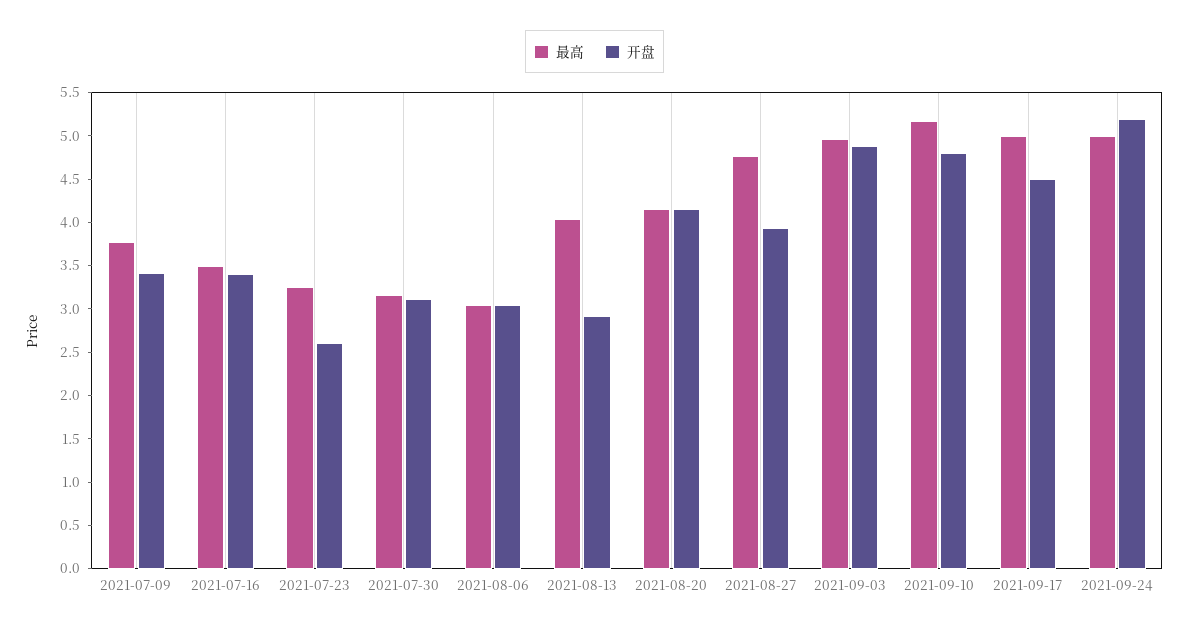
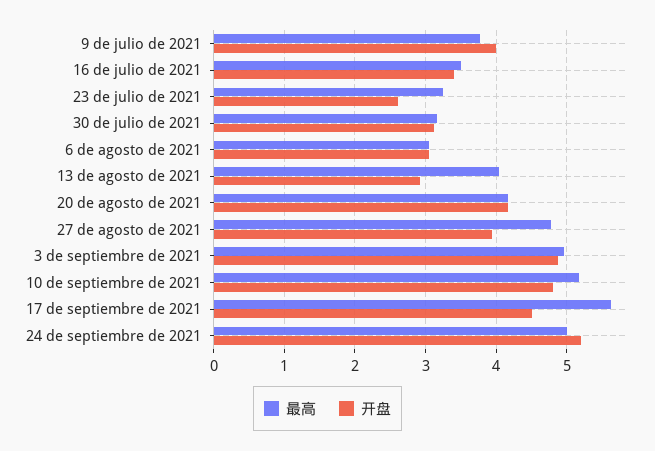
  {
    "最高": {
      "2021-07-09": 3.8,
      "2021-07-16": 3.5,
      "2021-07-23": 3.3,
      "2021-07-30": 3.2,
      "2021-08-06": 3.1,
      "2021-08-13": 4,
      "2021-08-20": 4.2,
      "2021-08-27": 4.8,
      "2021-09-03": 5,
      "2021-09-10": 5.2,
-     "2021-09-17": 5,
+     "2021-09-17": 5.6,
      "2021-09-24": 5
    },
    "开盘": {
-     "2021-07-09": 3.4,
+     "2021-07-09": 4,
      "2021-07-16": 3.4,
      "2021-07-23": 2.6,
      "2021-07-30": 3.1,
      "2021-08-06": 3.1,
      "2021-08-13": 2.9,
      "2021-08-20": 4.2,
      "2021-08-27": 3.9,
      "2021-09-03": 4.9,
      "2021-09-10": 4.8,
      "2021-09-17": 4.5,
      "2021-09-24": 5.2
    }
  }

